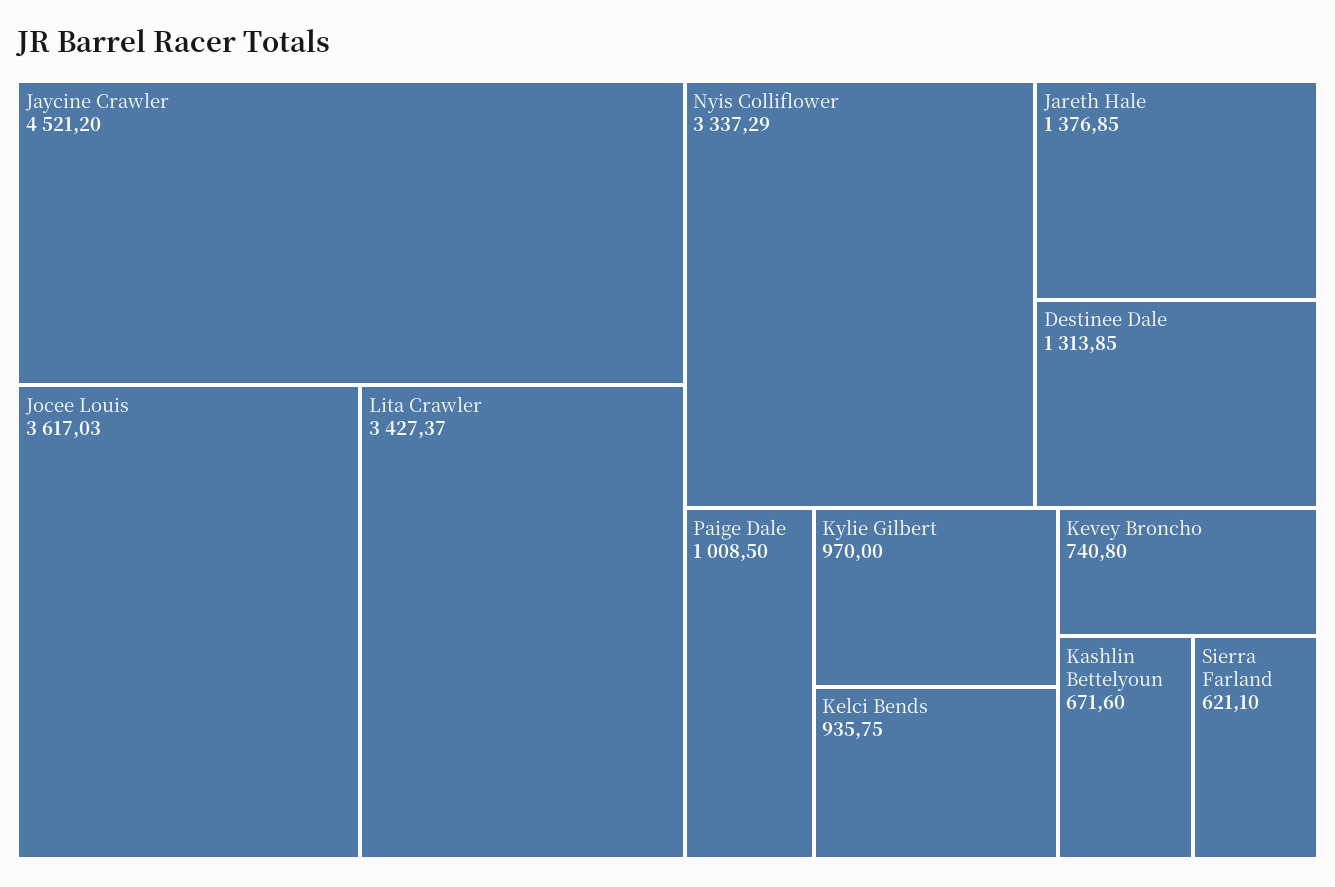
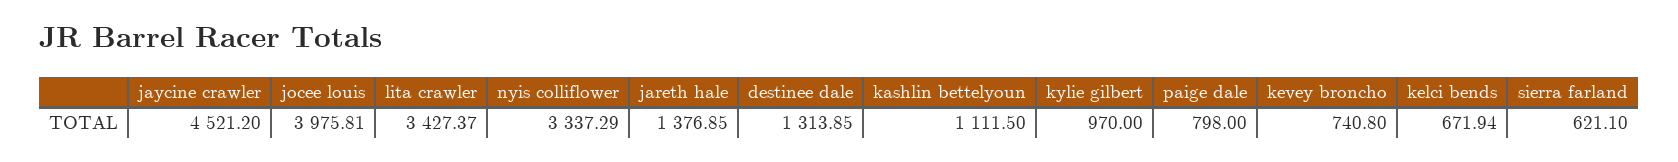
  {
    "Jaycine Crawler": 4521.2,
-   "Jocee Louis": 3617.03,
+   "Jocee Louis": 3975.81,
    "Lita Crawler": 3427.37,
    "Nyis Colliflower": 3337.29,
    "Jareth Hale": 1376.85,
    "Destinee Dale": 1313.85,
-   "Paige Dale": 1008.5,
+   "Paige Dale": 798,
    "Kylie Gilbert": 970,
-   "Kelci Bends": 935.75,
+   "Kelci Bends": 671.94,
    "Kevey Broncho": 740.8,
-   "Kashlin Bettelyoun": 671.6,
+   "Kashlin Bettelyoun": 1111.5,
    "Sierra Farland": 621.1
  }

